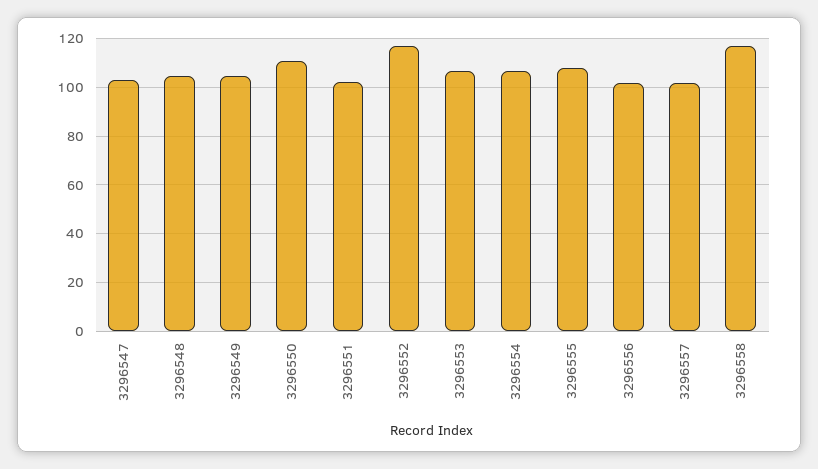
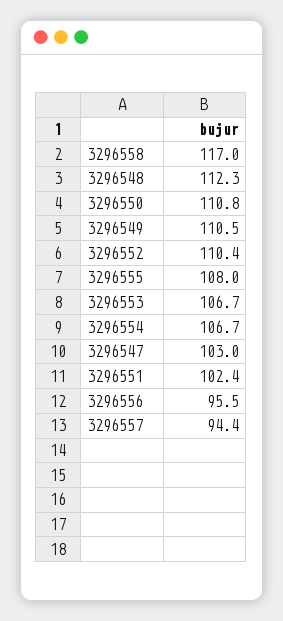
  {
    "3296547": 103,
-   "3296548": 105,
+   "3296548": 112.3,
-   "3296549": 105,
+   "3296549": 110.5,
    "3296550": 110.8,
    "3296551": 102.4,
-   "3296552": 117.5,
+   "3296552": 110.4,
    "3296553": 106.7,
    "3296554": 106.7,
    "3296555": 108,
-   "3296556": 102.5,
+   "3296556": 95.5,
-   "3296557": 102.5,
+   "3296557": 94.4,
    "3296558": 117
  }

